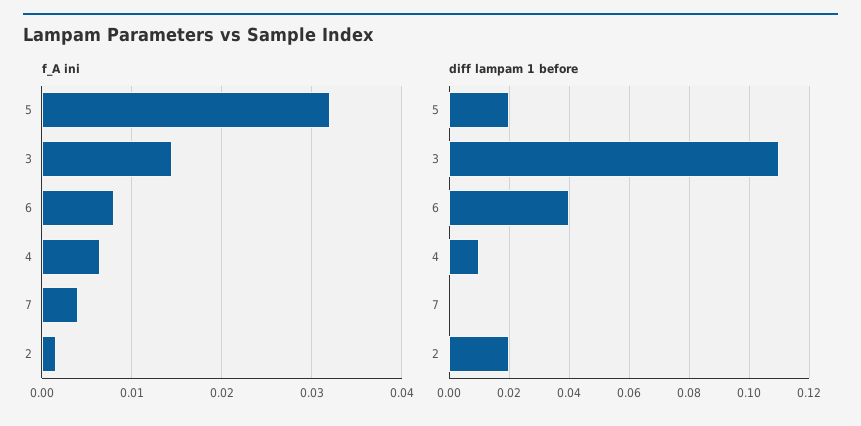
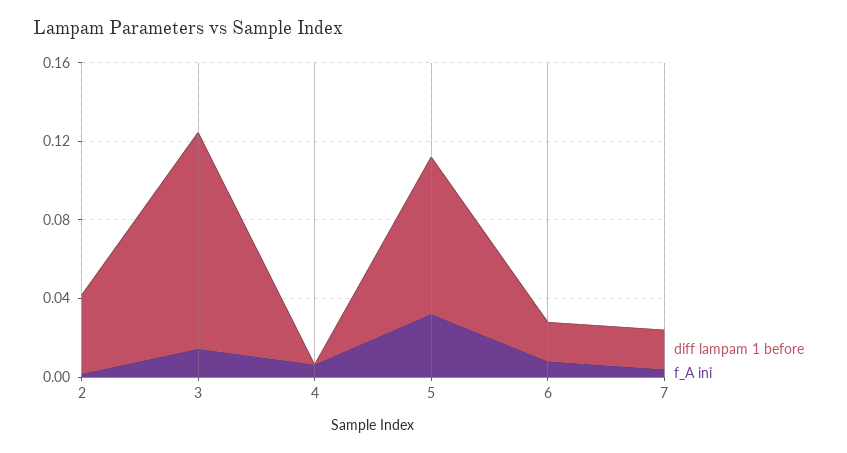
  {
    "f_A ini": {
      "5": 0.032,
      "3": 0.014,
      "6": 0.008,
      "4": 0.006,
      "7": 0.004,
      "2": 0.002
    },
    "diff lampam 1 before": {
-     "5": 0.02,
+     "5": 0.08,
      "3": 0.11,
-     "6": 0.04,
+     "6": 0.02,
-     "4": 0.01,
+     "4": 0,
-     "7": 0,
+     "7": 0.02,
-     "2": 0.02
+     "2": 0.04
    }
  }

